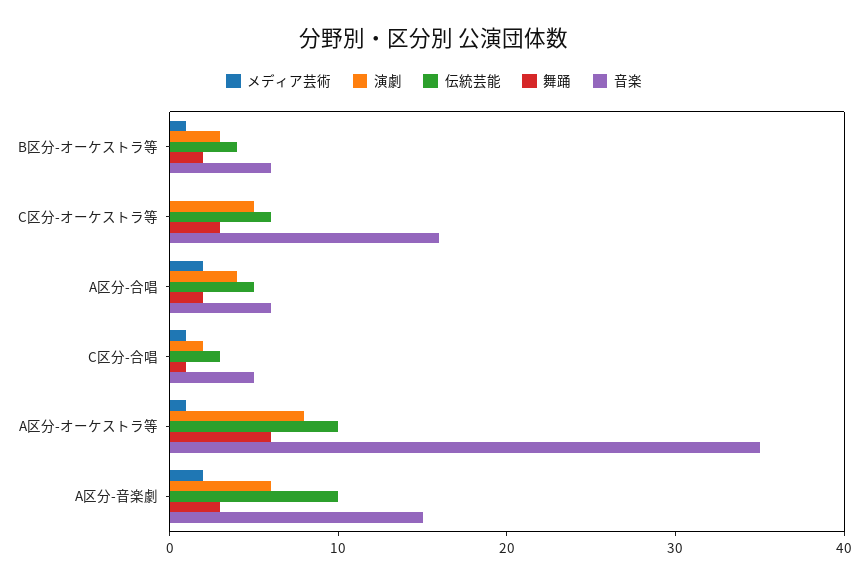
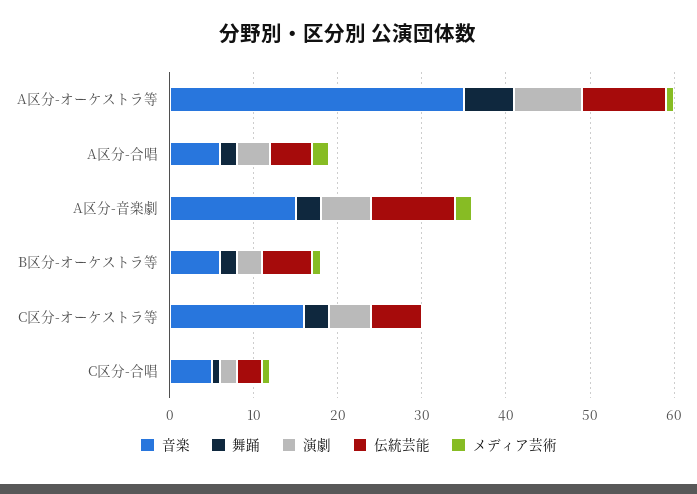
  {
    "メディア芸術": {
      "B区分-オーケストラ等": 1,
      "C区分-オーケストラ等": 0,
      "A区分-合唱": 2,
      "C区分-合唱": 1,
      "A区分-オーケストラ等": 1,
      "A区分-音楽劇": 2
    },
    "演劇": {
      "B区分-オーケストラ等": 3,
      "C区分-オーケストラ等": 5,
      "A区分-合唱": 4,
      "C区分-合唱": 2,
      "A区分-オーケストラ等": 8,
      "A区分-音楽劇": 6
    },
    "伝統芸能": {
-     "B区分-オーケストラ等": 4,
+     "B区分-オーケストラ等": 6,
      "C区分-オーケストラ等": 6,
      "A区分-合唱": 5,
      "C区分-合唱": 3,
      "A区分-オーケストラ等": 10,
      "A区分-音楽劇": 10
    },
    "舞踊": {
      "B区分-オーケストラ等": 2,
      "C区分-オーケストラ等": 3,
      "A区分-合唱": 2,
      "C区分-合唱": 1,
      "A区分-オーケストラ等": 6,
      "A区分-音楽劇": 3
    },
    "音楽": {
      "B区分-オーケストラ等": 6,
      "C区分-オーケストラ等": 16,
      "A区分-合唱": 6,
      "C区分-合唱": 5,
      "A区分-オーケストラ等": 35,
      "A区分-音楽劇": 15
    }
  }

